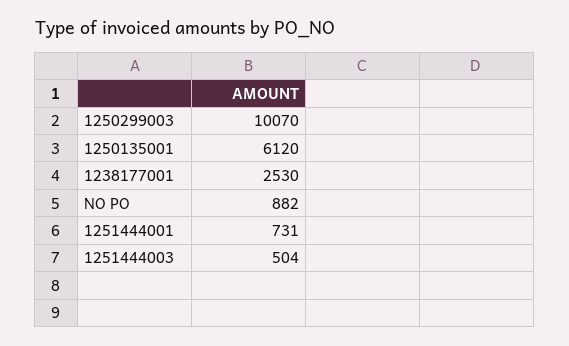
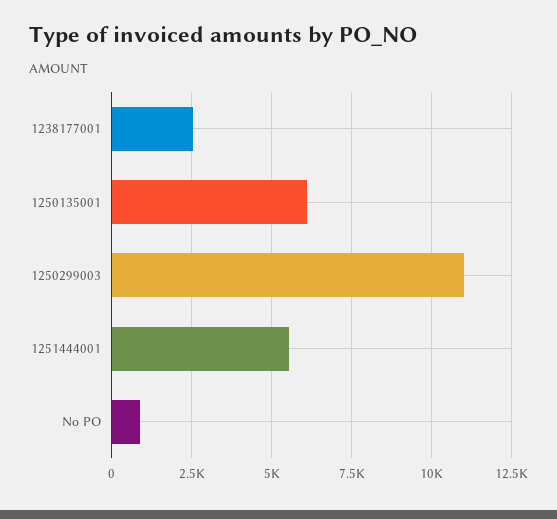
  {
-   "1250299003": 10070,
+   "1250299003": 11000,
    "1250135001": 6120,
    "1238177001": 2530,
    "NO PO": 882,
-   "1251444001": 731,
+   "1251444001": 5500
-   "1251444003": 504
  }

